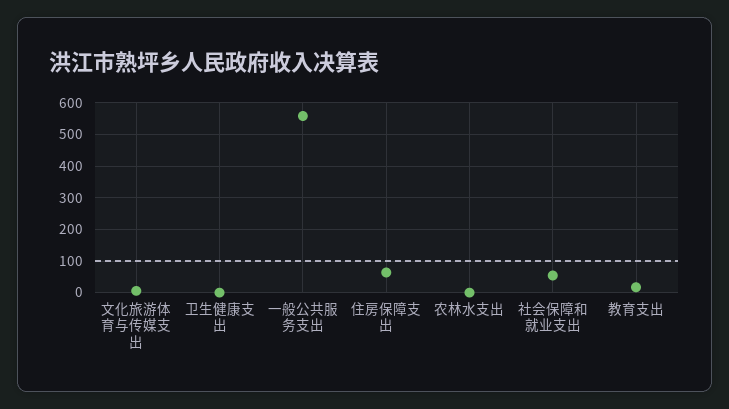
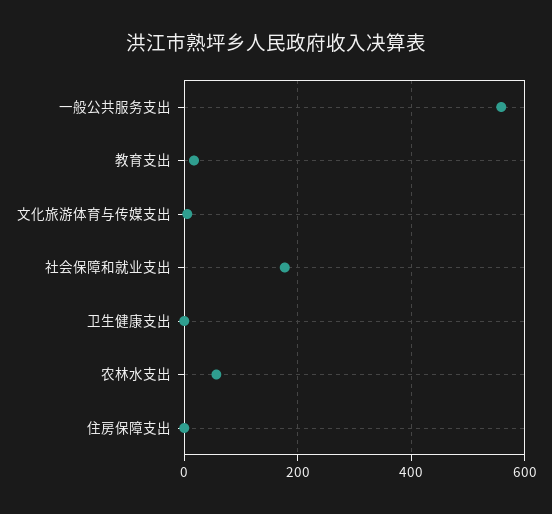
  {
    "文化旅游体育与传媒支出": 0,
    "卫生健康支出": 0,
    "一般公共服务支出": 560,
-   "住房保障支出": 60,
+   "住房保障支出": 0,
-   "农林水支出": 0,
+   "农林水支出": 60,
-   "社会保障和就业支出": 60,
+   "社会保障和就业支出": 180,
    "教育支出": 20
  }

